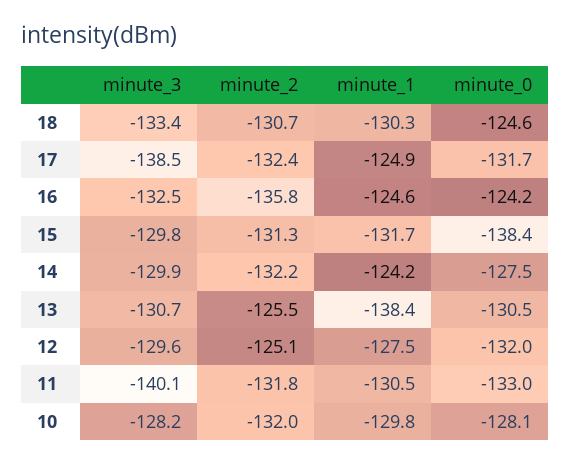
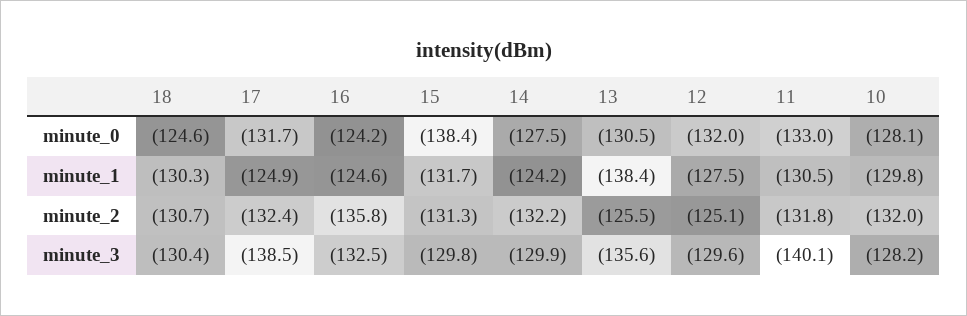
  {
    "minute_3": {
-     "18": -133.4,
+     "18": -130.4,
      "17": -138.5,
      "16": -132.5,
      "15": -129.8,
      "14": -129.9,
-     "13": -130.7,
+     "13": -135.6,
      "12": -129.6,
      "11": -140.1,
      "10": -128.2
    },
    "minute_2": {
      "18": -130.7,
      "17": -132.4,
      "16": -135.8,
      "15": -131.3,
      "14": -132.2,
      "13": -125.5,
      "12": -125.1,
      "11": -131.8,
      "10": -132
    },
    "minute_1": {
      "18": -130.3,
      "17": -124.9,
      "16": -124.6,
      "15": -131.7,
      "14": -124.2,
      "13": -138.4,
      "12": -127.5,
      "11": -130.5,
      "10": -129.8
    },
    "minute_0": {
      "18": -124.6,
      "17": -131.7,
      "16": -124.2,
      "15": -138.4,
      "14": -127.5,
      "13": -130.5,
      "12": -132,
      "11": -133,
      "10": -128.1
    }
  }

